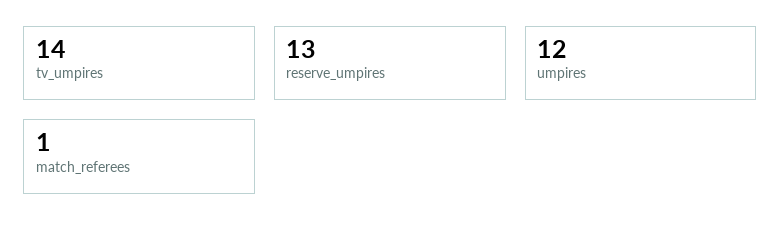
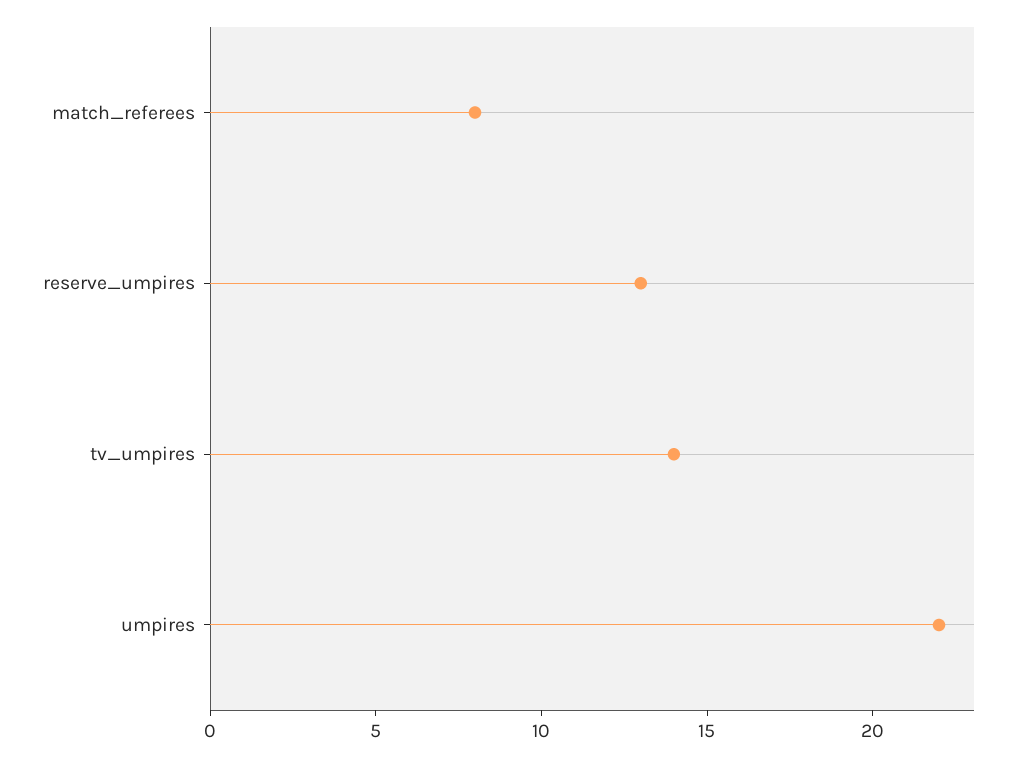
  {
    "tv_umpires": 14,
    "reserve_umpires": 13,
-   "umpires": 12,
+   "umpires": 22,
-   "match_referees": 1
+   "match_referees": 8
  }

